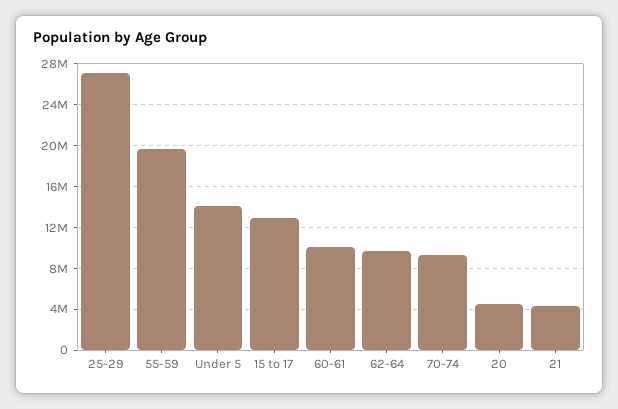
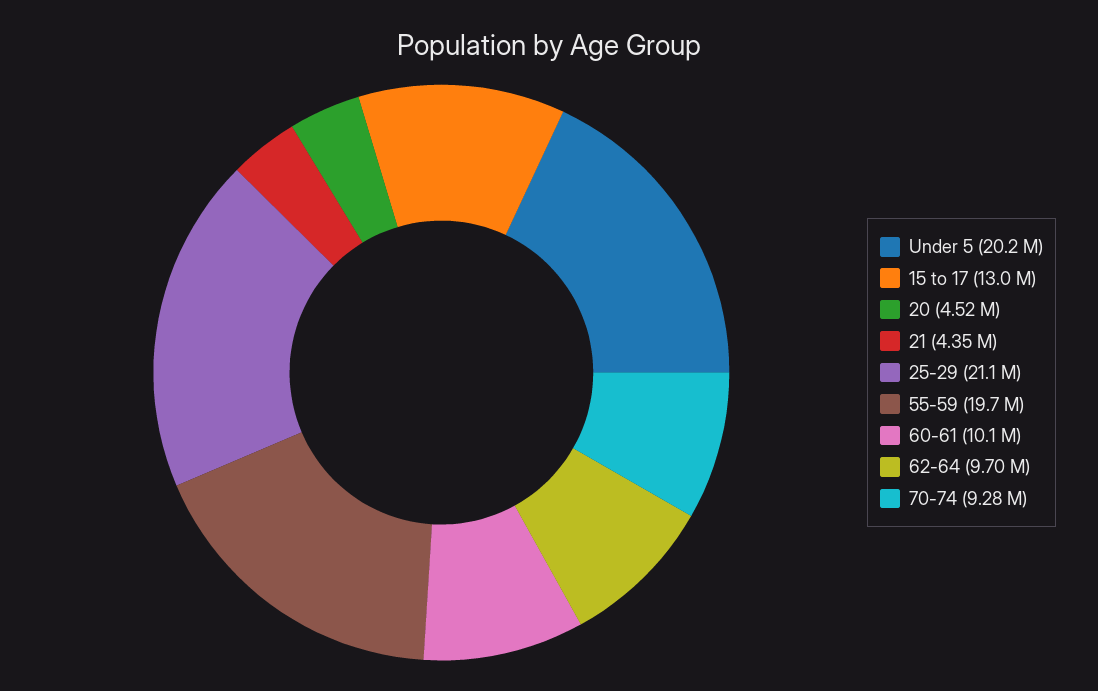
  {
-   "25-29": 27000000,
+   "25-29": 21100000,
    "55-59": 19700000,
-   "Under 5": 14000000,
+   "Under 5": 20200000,
    "15 to 17": 13000000,
    "60-61": 10100000,
    "62-64": 9700000,
    "70-74": 9280000,
    "20": 4520000,
    "21": 4350000
  }

